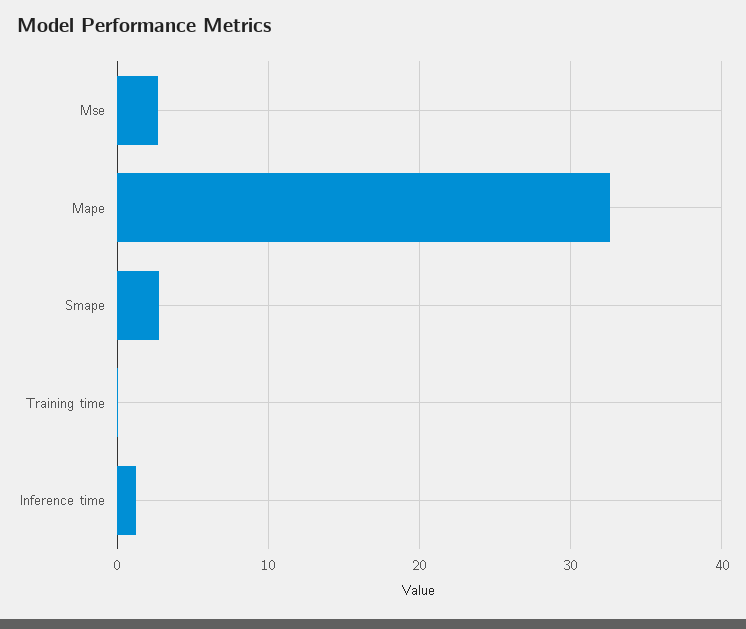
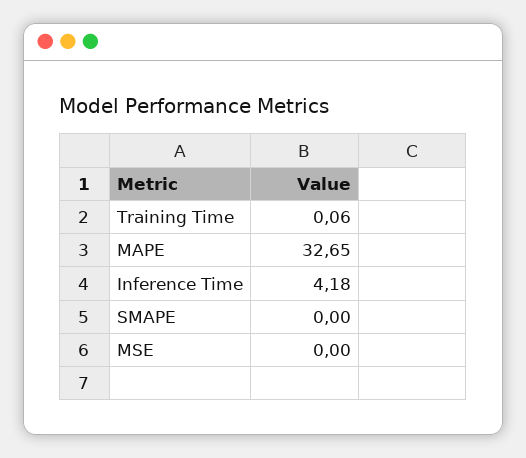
  {
-   "Mse": 3,
+   "Mse": 0,
    "Mape": 32.65,
-   "Smape": 3,
+   "Smape": 0,
    "Training time": 0.06,
-   "Inference time": 1
+   "Inference time": 4.18
  }

